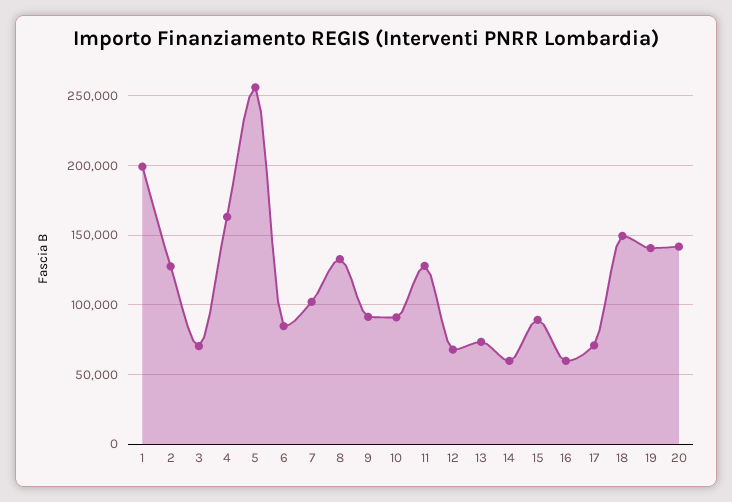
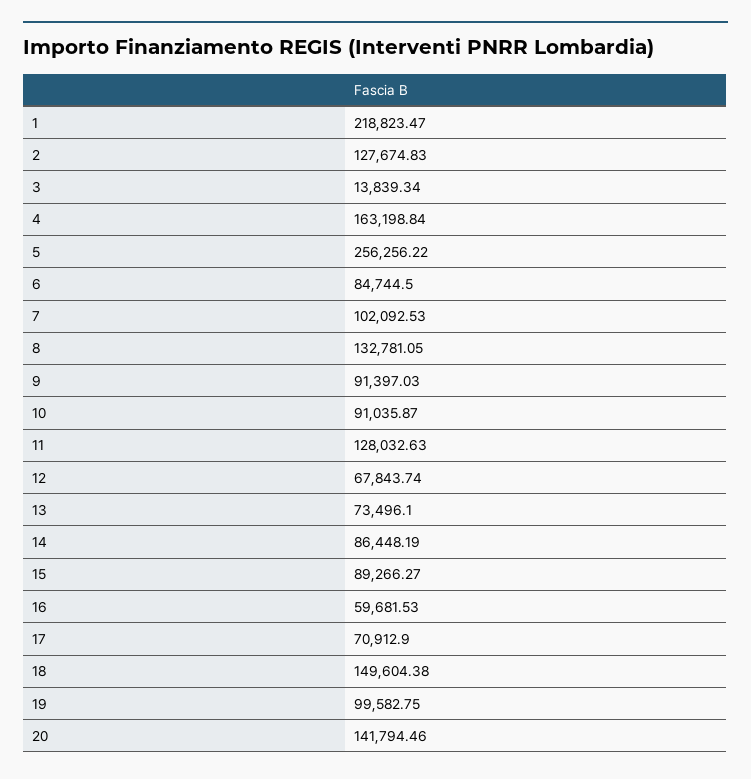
  {
-   "1": 200000,
+   "1": 218823.47,
    "2": 127674.83,
-   "3": 70000,
+   "3": 13839.34,
    "4": 163198.84,
    "5": 256256.22,
    "6": 84744.5,
    "7": 102092.53,
    "8": 132781.05,
    "9": 91397.03,
    "10": 91035.87,
    "11": 128032.63,
    "12": 67843.74,
    "13": 73496.1,
-   "14": 60000,
+   "14": 86448.19,
    "15": 89266.27,
    "16": 59681.53,
    "17": 70912.9,
    "18": 149604.38,
-   "19": 140000,
+   "19": 99582.75,
    "20": 141794.46
  }

